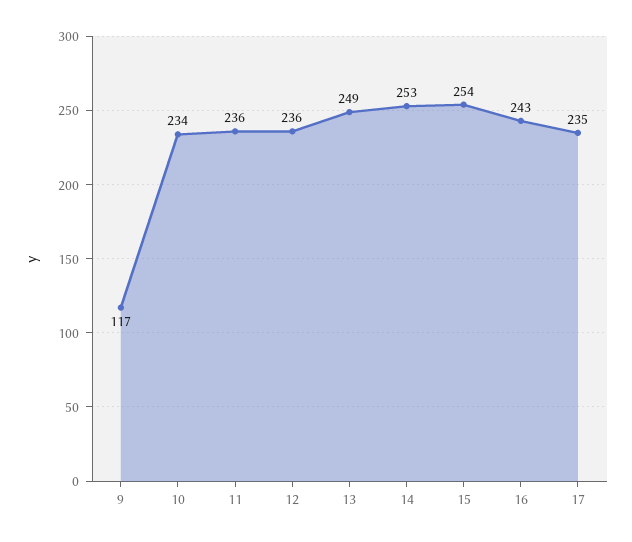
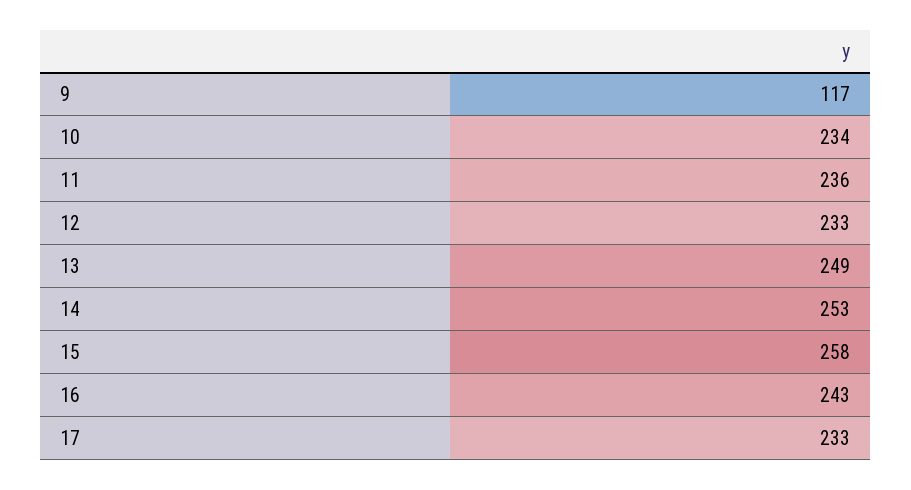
  {
    "9": 117,
    "10": 234,
    "11": 236,
-   "12": 236,
+   "12": 233,
    "13": 249,
    "14": 253,
-   "15": 254,
+   "15": 258,
    "16": 243,
-   "17": 235
+   "17": 233
  }

